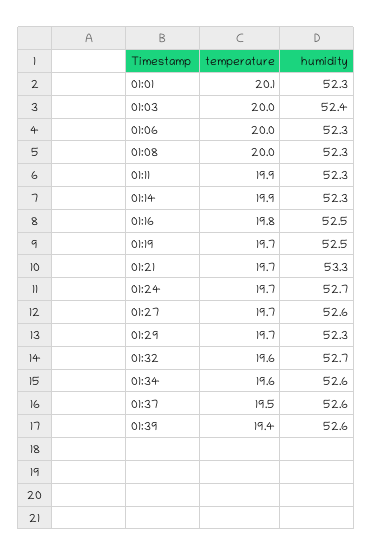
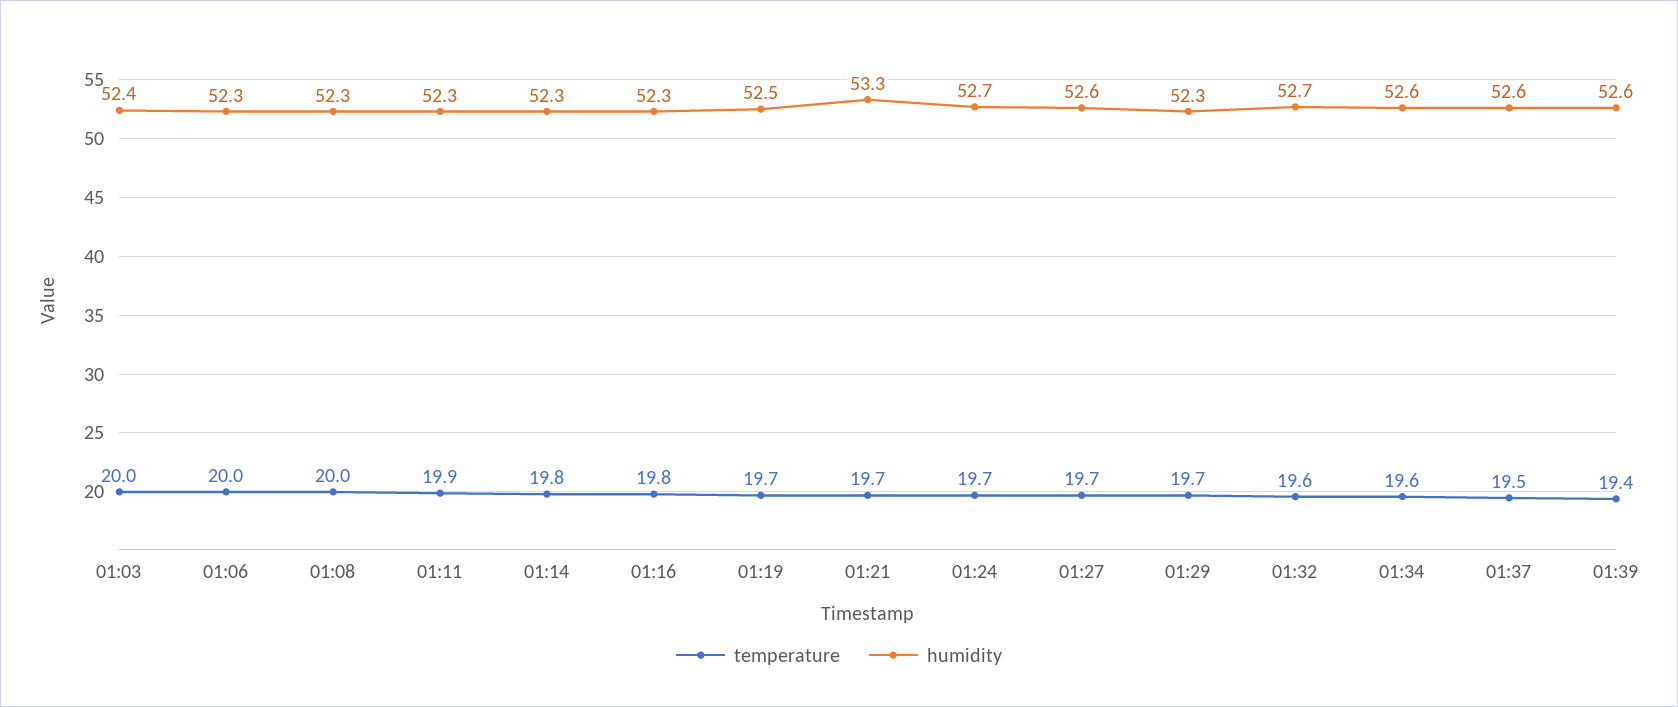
  {
    "temperature": {
-     "01:01": 20.1,
      "01:03": 20,
      "01:06": 20,
      "01:08": 20,
      "01:11": 19.9,
-     "01:14": 19.9,
+     "01:14": 19.8,
      "01:16": 19.8,
      "01:19": 19.7,
      "01:21": 19.7,
      "01:24": 19.7,
      "01:27": 19.7,
      "01:29": 19.7,
      "01:32": 19.6,
      "01:34": 19.6,
      "01:37": 19.5,
      "01:39": 19.4
    },
    "humidity": {
-     "01:01": 52.3,
      "01:03": 52.4,
      "01:06": 52.3,
      "01:08": 52.3,
      "01:11": 52.3,
      "01:14": 52.3,
-     "01:16": 52.5,
+     "01:16": 52.3,
      "01:19": 52.5,
      "01:21": 53.3,
      "01:24": 52.7,
      "01:27": 52.6,
      "01:29": 52.3,
      "01:32": 52.7,
      "01:34": 52.6,
      "01:37": 52.6,
      "01:39": 52.6
    }
  }

